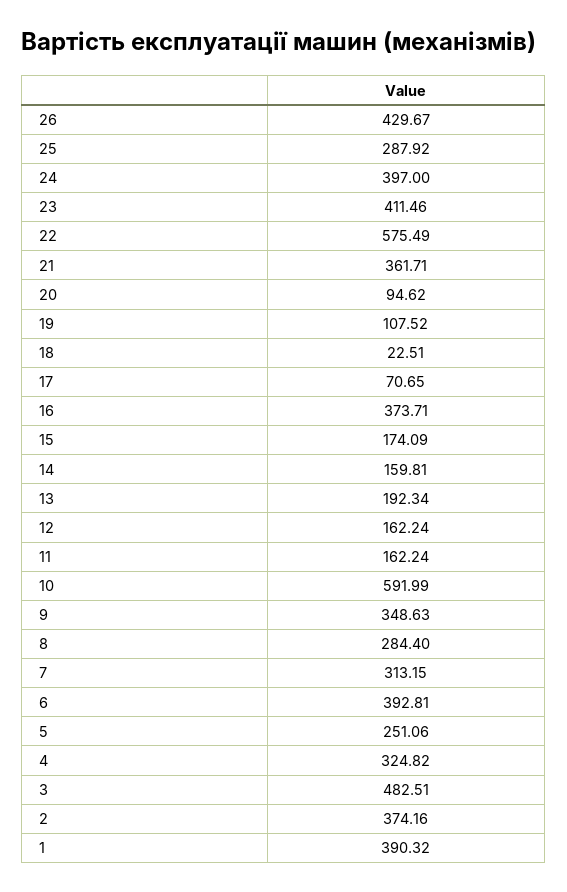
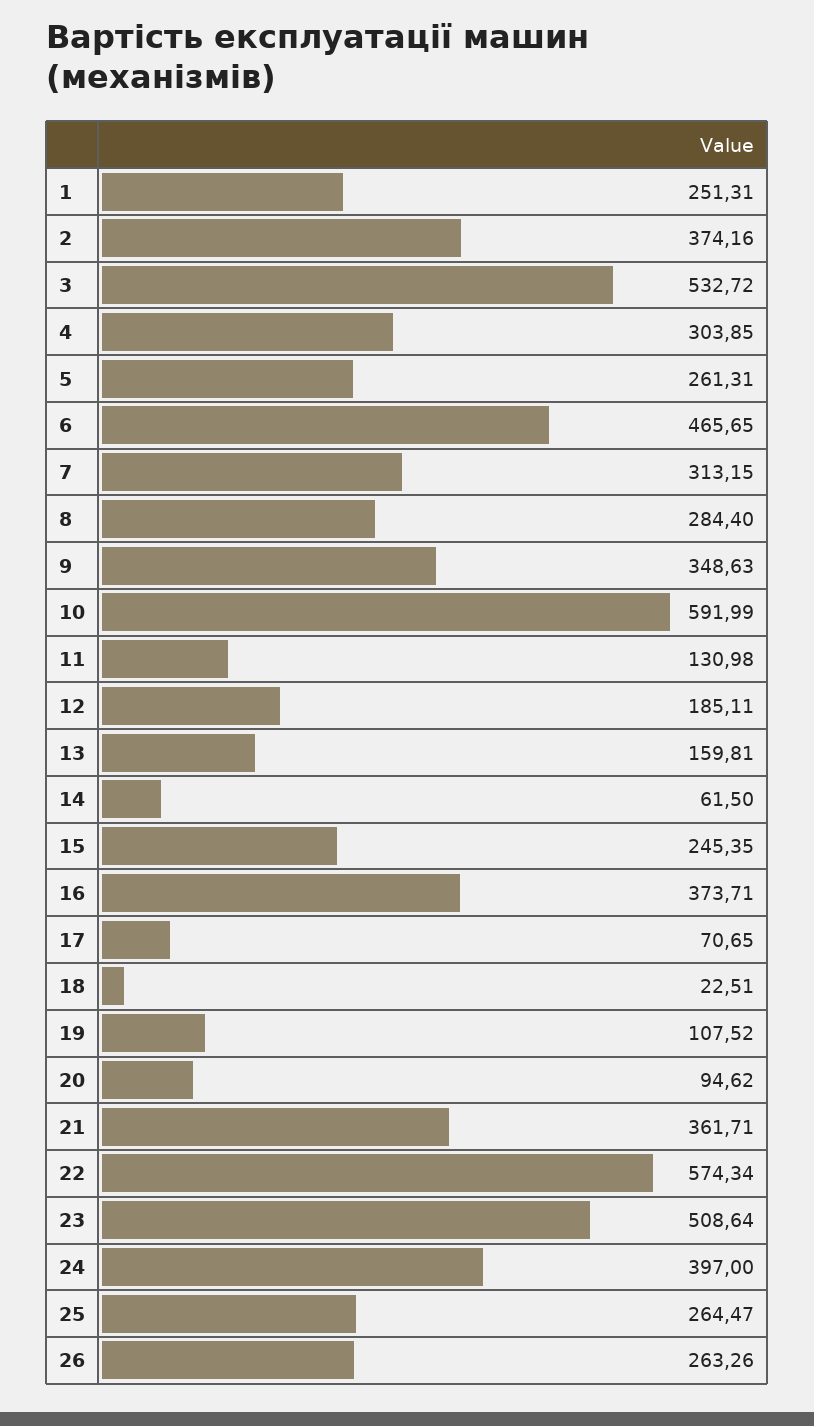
  {
-   "26": 429.67,
+   "26": 263.26,
-   "25": 287.92,
+   "25": 264.47,
    "24": 397,
-   "23": 411.46,
+   "23": 508.64,
-   "22": 575.49,
+   "22": 574.34,
    "21": 361.71,
    "20": 94.62,
    "19": 107.52,
    "18": 22.51,
    "17": 70.65,
    "16": 373.71,
-   "15": 174.09,
+   "15": 245.35,
-   "14": 159.81,
+   "14": 61.5,
-   "13": 192.34,
+   "13": 159.81,
-   "12": 162.24,
+   "12": 185.11,
-   "11": 162.24,
+   "11": 130.98,
    "10": 591.99,
    "9": 348.63,
    "8": 284.4,
    "7": 313.15,
-   "6": 392.81,
+   "6": 465.65,
-   "5": 251.06,
+   "5": 261.31,
-   "4": 324.82,
+   "4": 303.85,
-   "3": 482.51,
+   "3": 532.72,
    "2": 374.16,
-   "1": 390.32
+   "1": 251.31
  }

